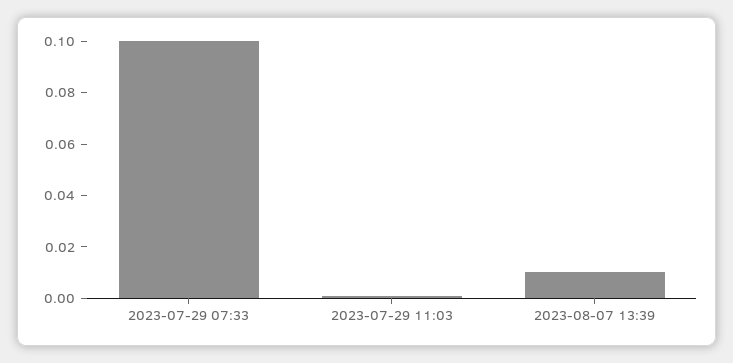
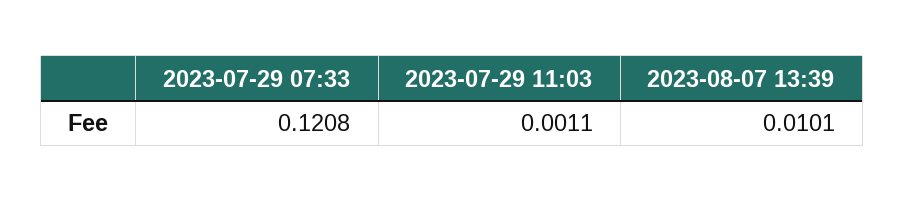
  {
-   "2023-07-29 07:33": 0.1,
+   "2023-07-29 07:33": 0.1208,
    "2023-07-29 11:03": 0.0011,
    "2023-08-07 13:39": 0.0101
  }

